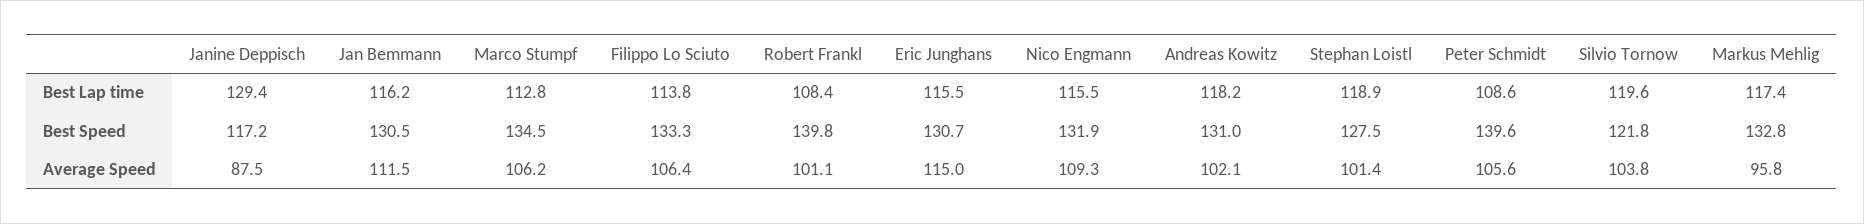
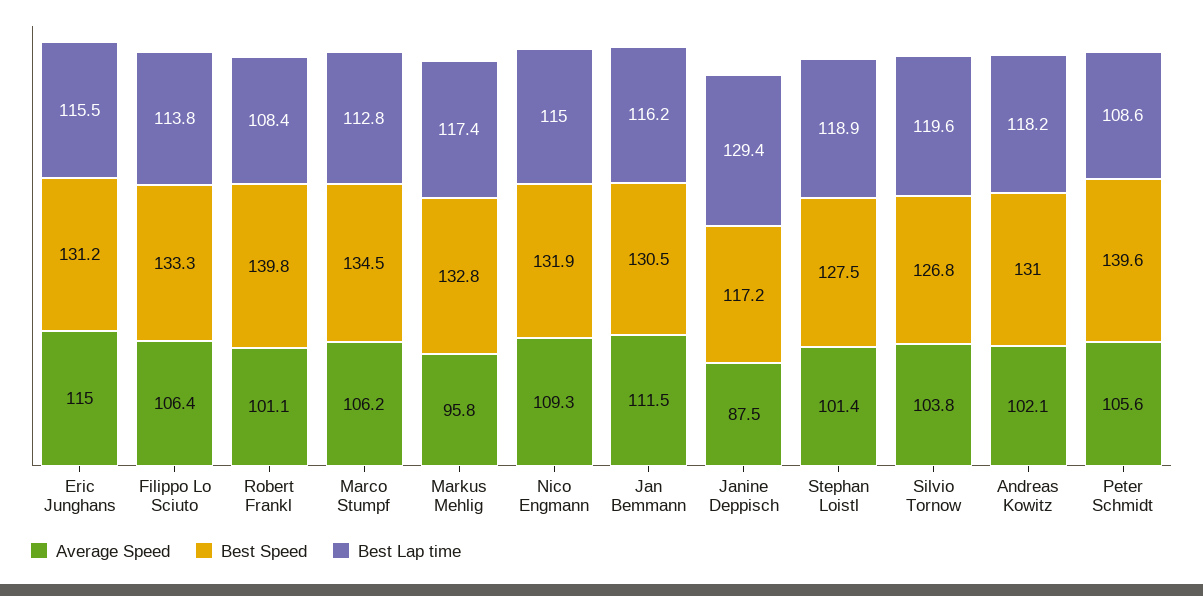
  {
    "Best Lap time": {
      "Janine Deppisch": 129.4,
      "Jan Bemmann": 116.2,
      "Marco Stumpf": 112.8,
      "Filippo Lo Sciuto": 113.8,
      "Robert Frankl": 108.4,
      "Eric Junghans": 115.5,
-     "Nico Engmann": 115.5,
+     "Nico Engmann": 115,
      "Andreas Kowitz": 118.2,
      "Stephan Loistl": 118.9,
      "Peter Schmidt": 108.6,
      "Silvio Tornow": 119.6,
      "Markus Mehlig": 117.4
    },
    "Best Speed": {
      "Janine Deppisch": 117.2,
      "Jan Bemmann": 130.5,
      "Marco Stumpf": 134.5,
      "Filippo Lo Sciuto": 133.3,
      "Robert Frankl": 139.8,
-     "Eric Junghans": 130.7,
+     "Eric Junghans": 131.2,
      "Nico Engmann": 131.9,
      "Andreas Kowitz": 131,
      "Stephan Loistl": 127.5,
      "Peter Schmidt": 139.6,
-     "Silvio Tornow": 121.8,
+     "Silvio Tornow": 126.8,
      "Markus Mehlig": 132.8
    },
    "Average Speed": {
      "Janine Deppisch": 87.5,
      "Jan Bemmann": 111.5,
      "Marco Stumpf": 106.2,
      "Filippo Lo Sciuto": 106.4,
      "Robert Frankl": 101.1,
      "Eric Junghans": 115,
      "Nico Engmann": 109.3,
      "Andreas Kowitz": 102.1,
      "Stephan Loistl": 101.4,
      "Peter Schmidt": 105.6,
      "Silvio Tornow": 103.8,
      "Markus Mehlig": 95.8
    }
  }

